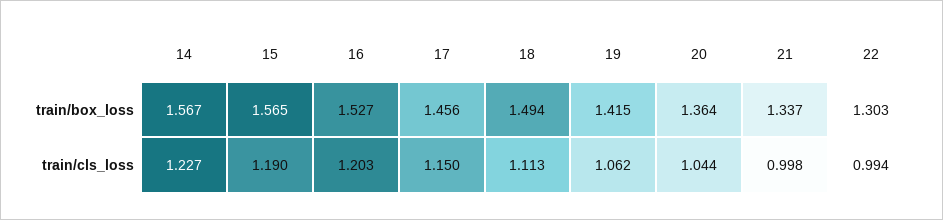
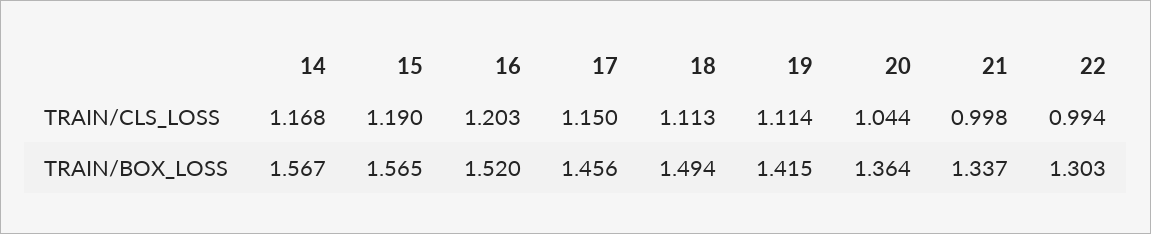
  {
    "14": {
      "train/box_loss": 1.567,
-     "train/cls_loss": 1.227
+     "train/cls_loss": 1.168
    },
    "15": {
      "train/box_loss": 1.565,
      "train/cls_loss": 1.19
    },
    "16": {
-     "train/box_loss": 1.527,
+     "train/box_loss": 1.52,
      "train/cls_loss": 1.203
    },
    "17": {
      "train/box_loss": 1.456,
      "train/cls_loss": 1.15
    },
    "18": {
      "train/box_loss": 1.494,
      "train/cls_loss": 1.113
    },
    "19": {
      "train/box_loss": 1.415,
-     "train/cls_loss": 1.062
+     "train/cls_loss": 1.114
    },
    "20": {
      "train/box_loss": 1.364,
      "train/cls_loss": 1.044
    },
    "21": {
      "train/box_loss": 1.337,
      "train/cls_loss": 0.998
    },
    "22": {
      "train/box_loss": 1.303,
      "train/cls_loss": 0.994
    }
  }

